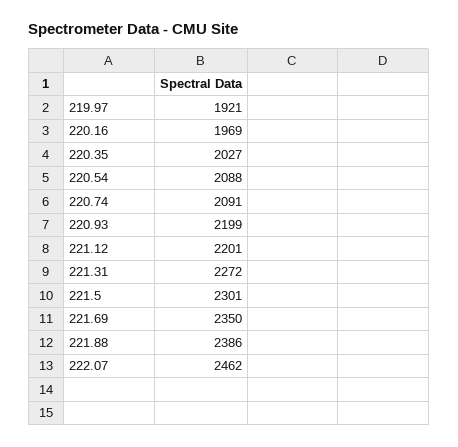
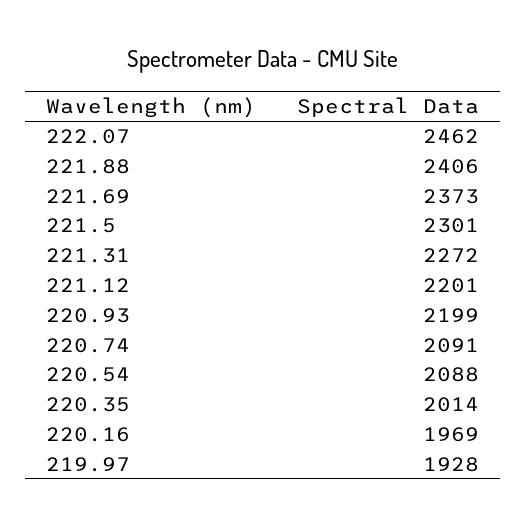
  {
-   "219.97": 1921,
+   "219.97": 1928,
    "220.16": 1969,
-   "220.35": 2027,
+   "220.35": 2014,
    "220.54": 2088,
    "220.74": 2091,
    "220.93": 2199,
    "221.12": 2201,
    "221.31": 2272,
    "221.5": 2301,
-   "221.69": 2350,
+   "221.69": 2373,
-   "221.88": 2386,
+   "221.88": 2406,
    "222.07": 2462
  }

